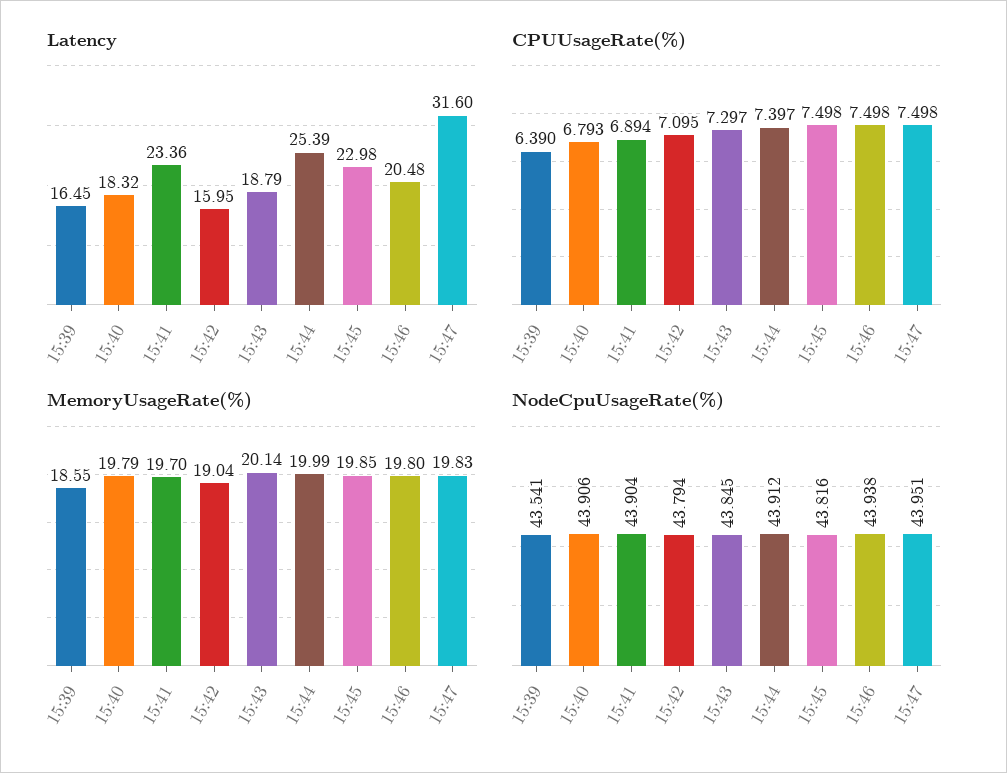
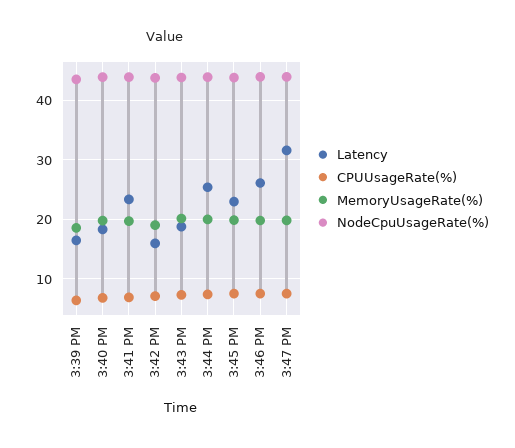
  {
    "Latency": {
      "15:39": 16.45,
      "15:40": 18.32,
      "15:41": 23.36,
      "15:42": 15.95,
      "15:43": 18.79,
      "15:44": 25.39,
      "15:45": 22.98,
-     "15:46": 20.48,
+     "15:46": 26,
      "15:47": 31.6
    },
    "CPUUsageRate(%)": {
      "15:39": 6.39,
      "15:40": 6.793,
      "15:41": 6.894,
      "15:42": 7.095,
      "15:43": 7.297,
      "15:44": 7.397,
      "15:45": 7.498,
      "15:46": 7.498,
      "15:47": 7.498
    },
    "MemoryUsageRate(%)": {
      "15:39": 18.55,
      "15:40": 19.79,
      "15:41": 19.7,
      "15:42": 19.04,
      "15:43": 20.14,
      "15:44": 19.99,
      "15:45": 19.85,
      "15:46": 19.8,
      "15:47": 19.83
    },
    "NodeCpuUsageRate(%)": {
      "15:39": 43.541,
      "15:40": 43.906,
      "15:41": 43.904,
      "15:42": 43.794,
      "15:43": 43.845,
      "15:44": 43.912,
      "15:45": 43.816,
      "15:46": 43.938,
      "15:47": 43.951
    }
  }

